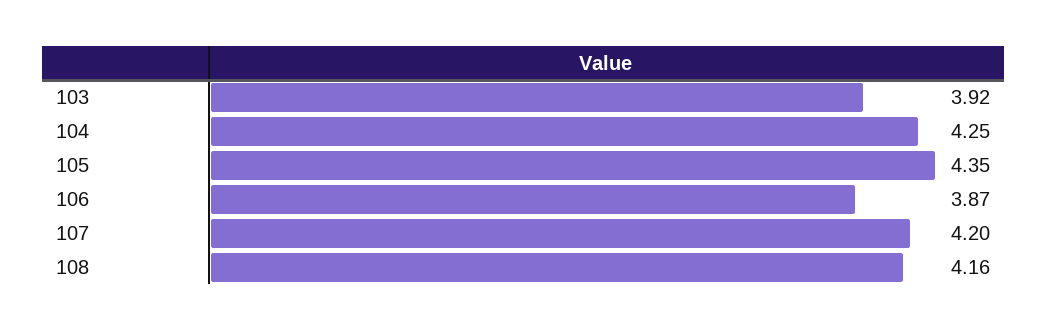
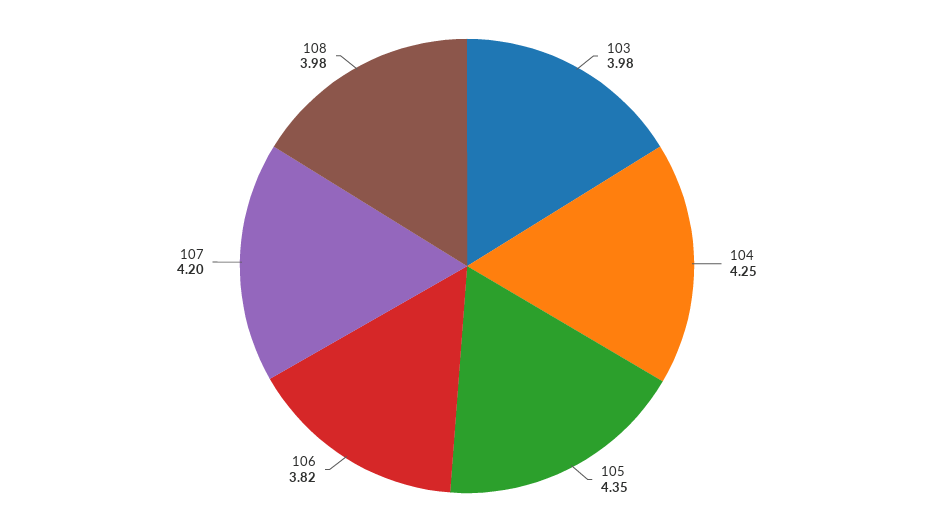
  {
-   "103": 3.92,
+   "103": 3.98,
    "104": 4.25,
    "105": 4.35,
-   "106": 3.87,
+   "106": 3.82,
    "107": 4.2,
-   "108": 4.16
+   "108": 3.98
  }

